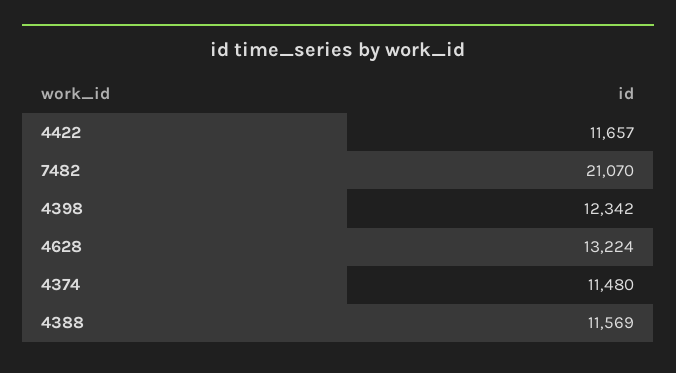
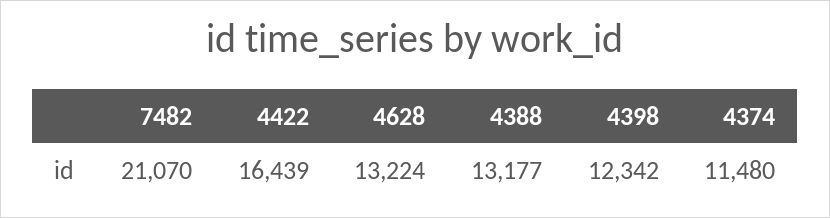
  {
-   "4422": 11657,
+   "4422": 16439,
    "7482": 21070,
    "4398": 12342,
    "4628": 13224,
    "4374": 11480,
-   "4388": 11569
+   "4388": 13177
  }

